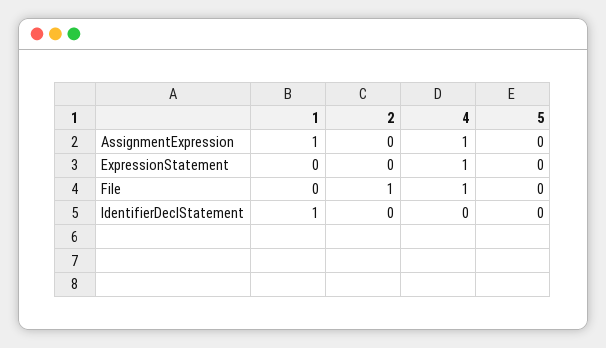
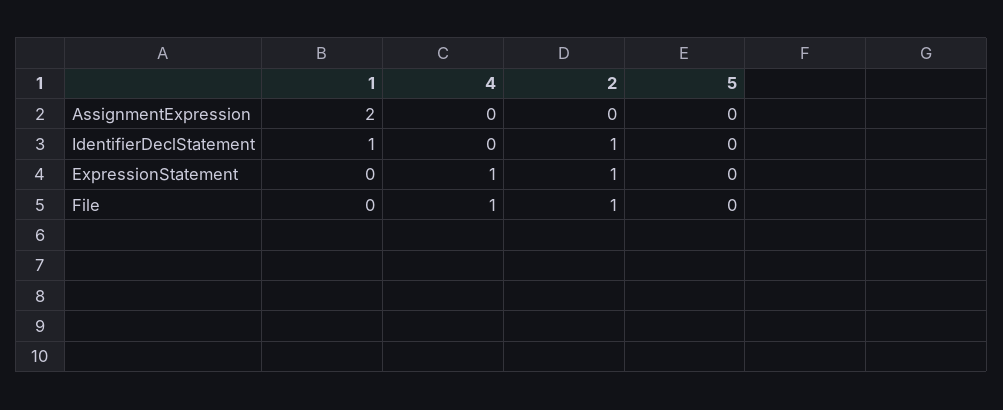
  {
    "1": {
-     "AssignmentExpression": 1,
+     "AssignmentExpression": 2,
      "ExpressionStatement": 0,
      "File": 0,
      "IdentifierDeclStatement": 1
    },
    "2": {
      "AssignmentExpression": 0,
-     "ExpressionStatement": 0,
+     "ExpressionStatement": 1,
      "File": 1,
-     "IdentifierDeclStatement": 0
+     "IdentifierDeclStatement": 1
    },
    "4": {
-     "AssignmentExpression": 1,
+     "AssignmentExpression": 0,
      "ExpressionStatement": 1,
      "File": 1,
      "IdentifierDeclStatement": 0
    },
    "5": {
      "AssignmentExpression": 0,
      "ExpressionStatement": 0,
      "File": 0,
      "IdentifierDeclStatement": 0
    }
  }

